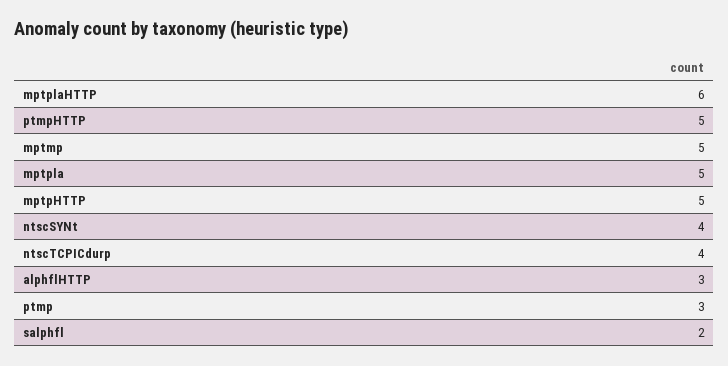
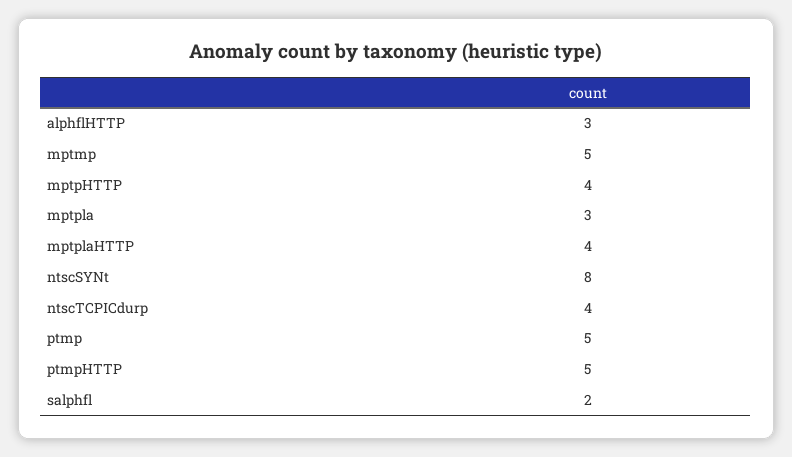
  {
-   "mptplaHTTP": 6,
+   "mptplaHTTP": 4,
    "ptmpHTTP": 5,
    "mptmp": 5,
-   "mptpla": 5,
+   "mptpla": 3,
-   "mptpHTTP": 5,
+   "mptpHTTP": 4,
-   "ntscSYNt": 4,
+   "ntscSYNt": 8,
    "ntscTCPICdurp": 4,
    "alphflHTTP": 3,
-   "ptmp": 3,
+   "ptmp": 5,
    "salphfl": 2
  }

